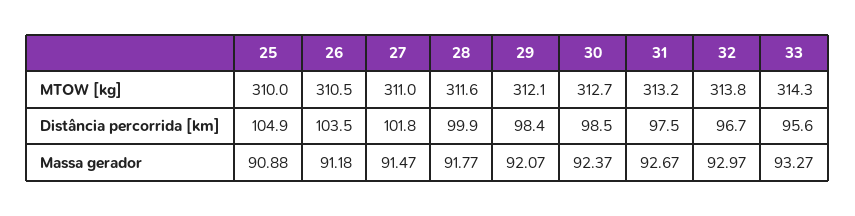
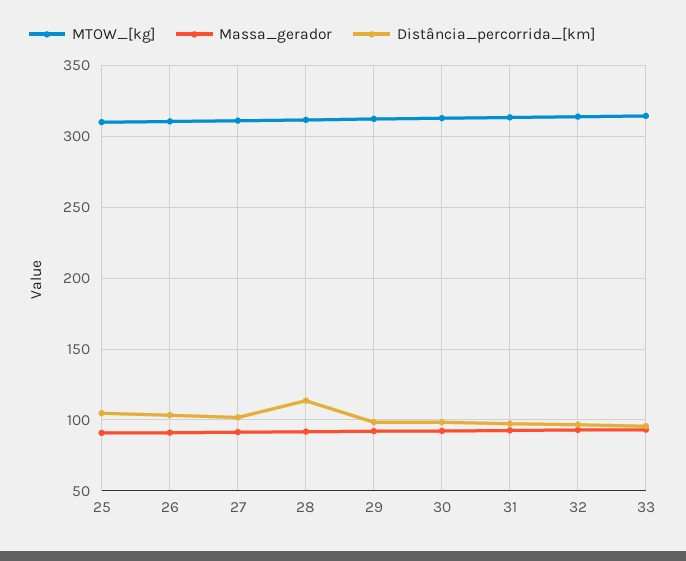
  {
    "MTOW [kg]": {
      "25": 310,
      "26": 310.5,
      "27": 311,
      "28": 311.6,
      "29": 312.1,
      "30": 312.7,
      "31": 313.2,
      "32": 313.8,
      "33": 314.3
    },
    "Distância percorrida [km]": {
      "25": 104.9,
      "26": 103.5,
      "27": 101.8,
-     "28": 99.9,
+     "28": 115,
      "29": 98.4,
      "30": 98.5,
      "31": 97.5,
      "32": 96.7,
      "33": 95.6
    },
    "Massa gerador": {
      "25": 90.88,
      "26": 91.18,
      "27": 91.47,
      "28": 91.77,
      "29": 92.07,
      "30": 92.37,
      "31": 92.67,
      "32": 92.97,
      "33": 93.27
    }
  }

